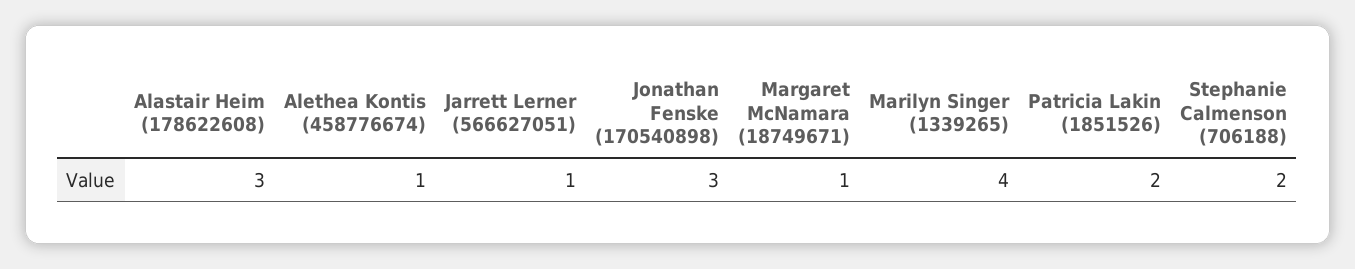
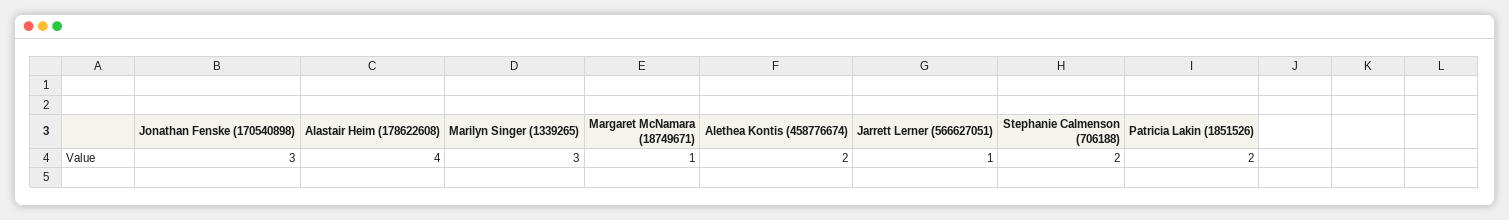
  {
-   "Alastair Heim (178622608)": 3,
+   "Alastair Heim (178622608)": 4,
-   "Alethea Kontis (458776674)": 1,
+   "Alethea Kontis (458776674)": 2,
    "Jarrett Lerner (566627051)": 1,
    "Jonathan Fenske (170540898)": 3,
    "Margaret McNamara (18749671)": 1,
-   "Marilyn Singer (1339265)": 4,
+   "Marilyn Singer (1339265)": 3,
    "Patricia Lakin (1851526)": 2,
    "Stephanie Calmenson (706188)": 2
  }

